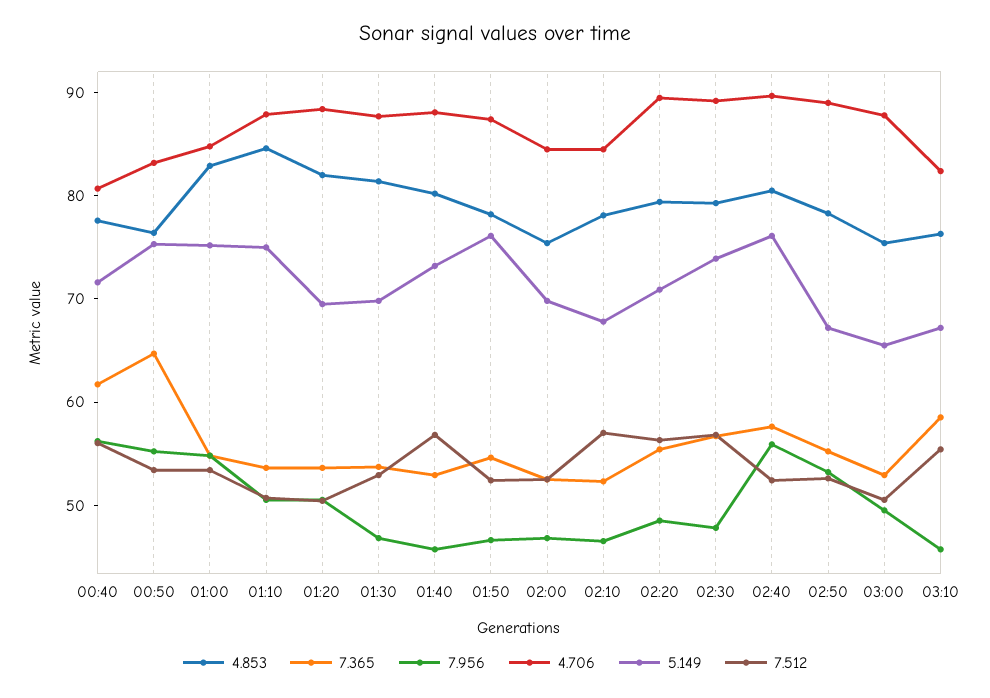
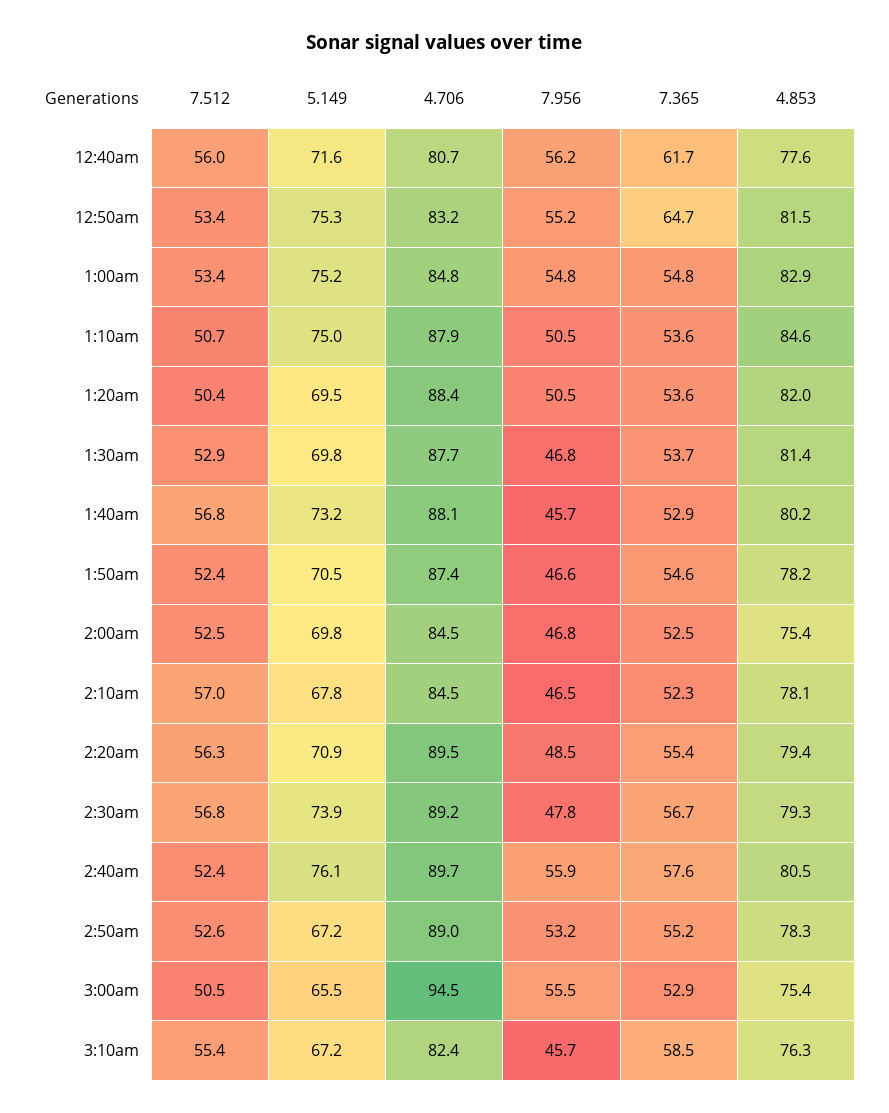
  {
    "4.853": {
      "00:40": 77.6,
-     "00:50": 76,
+     "00:50": 81.5,
      "01:00": 82.9,
      "01:10": 84.6,
      "01:20": 82,
      "01:30": 81.4,
      "01:40": 80.2,
      "01:50": 78.2,
      "02:00": 75.4,
      "02:10": 78.1,
      "02:20": 79.4,
      "02:30": 79.3,
      "02:40": 80.5,
      "02:50": 78.3,
      "03:00": 75.4,
      "03:10": 76.3
    },
    "7.365": {
      "00:40": 61.7,
      "00:50": 64.7,
      "01:00": 54.8,
      "01:10": 53.6,
      "01:20": 53.6,
      "01:30": 53.7,
      "01:40": 52.9,
      "01:50": 54.6,
      "02:00": 52.5,
      "02:10": 52.3,
      "02:20": 55.4,
      "02:30": 56.7,
      "02:40": 57.6,
      "02:50": 55.2,
      "03:00": 52.9,
      "03:10": 58.5
    },
    "7.956": {
      "00:40": 56.2,
      "00:50": 55.2,
      "01:00": 54.8,
      "01:10": 50.5,
      "01:20": 50.5,
      "01:30": 46.8,
      "01:40": 45.7,
      "01:50": 46.6,
      "02:00": 46.8,
      "02:10": 46.5,
      "02:20": 48.5,
      "02:30": 47.8,
      "02:40": 55.9,
      "02:50": 53.2,
-     "03:00": 50,
+     "03:00": 55.5,
      "03:10": 45.7
    },
    "4.706": {
      "00:40": 80.7,
      "00:50": 83.2,
      "01:00": 84.8,
      "01:10": 87.9,
      "01:20": 88.4,
      "01:30": 87.7,
      "01:40": 88.1,
      "01:50": 87.4,
      "02:00": 84.5,
      "02:10": 84.5,
      "02:20": 89.5,
      "02:30": 89.2,
      "02:40": 89.7,
      "02:50": 89,
-     "03:00": 88,
+     "03:00": 94.5,
      "03:10": 82.4
    },
    "5.149": {
      "00:40": 71.6,
      "00:50": 75.3,
      "01:00": 75.2,
      "01:10": 75,
      "01:20": 69.5,
      "01:30": 69.8,
      "01:40": 73.2,
-     "01:50": 76,
+     "01:50": 70.5,
      "02:00": 69.8,
      "02:10": 67.8,
      "02:20": 70.9,
      "02:30": 73.9,
      "02:40": 76.1,
      "02:50": 67.2,
      "03:00": 65.5,
      "03:10": 67.2
    },
    "7.512": {
      "00:40": 56,
      "00:50": 53.4,
      "01:00": 53.4,
      "01:10": 50.7,
      "01:20": 50.4,
      "01:30": 52.9,
      "01:40": 56.8,
      "01:50": 52.4,
      "02:00": 52.5,
      "02:10": 57,
      "02:20": 56.3,
      "02:30": 56.8,
      "02:40": 52.4,
      "02:50": 52.6,
      "03:00": 50.5,
      "03:10": 55.4
    }
  }

